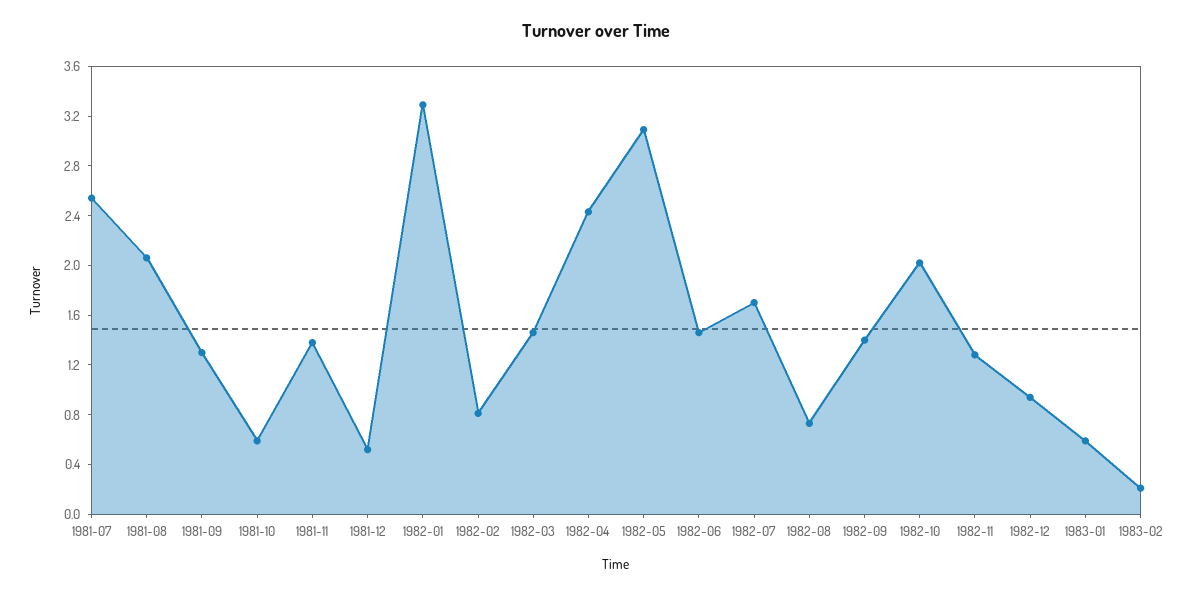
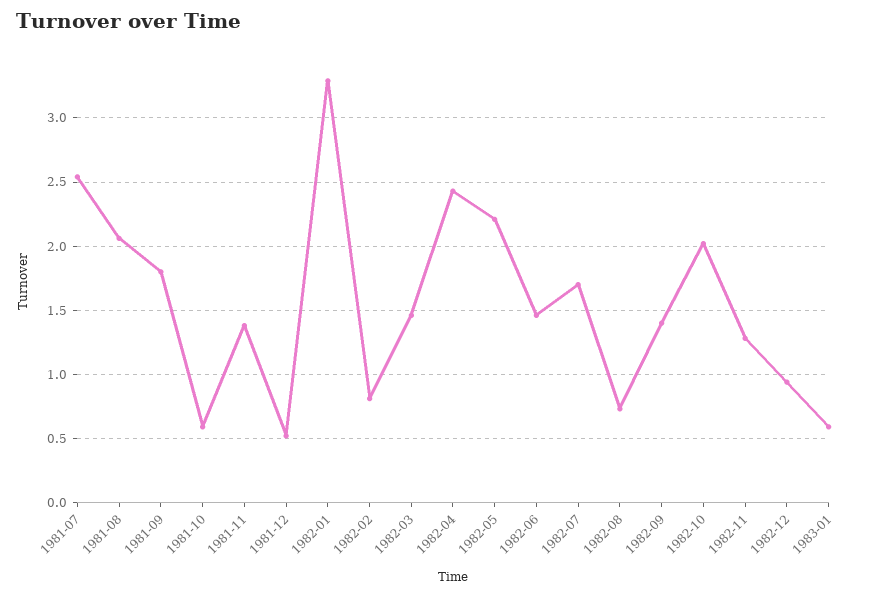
  {
    "1981-07": 2.55,
    "1981-08": 2.05,
-   "1981-09": 1.3,
+   "1981-09": 1.8,
    "1981-10": 0.6,
    "1981-11": 1.4,
    "1981-12": 0.5,
    "1982-01": 3.3,
    "1982-02": 0.8,
    "1982-03": 1.45,
    "1982-04": 2.45,
-   "1982-05": 3.1,
+   "1982-05": 2.2,
    "1982-06": 1.45,
    "1982-07": 1.7,
    "1982-08": 0.75,
    "1982-09": 1.4,
    "1982-10": 2,
    "1982-11": 1.3,
    "1982-12": 0.95,
-   "1983-01": 0.6,
+   "1983-01": 0.6
-   "1983-02": 0.2
  }

